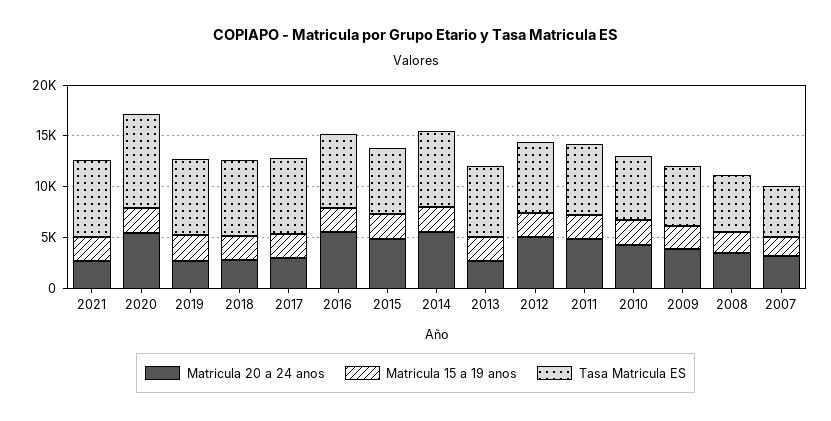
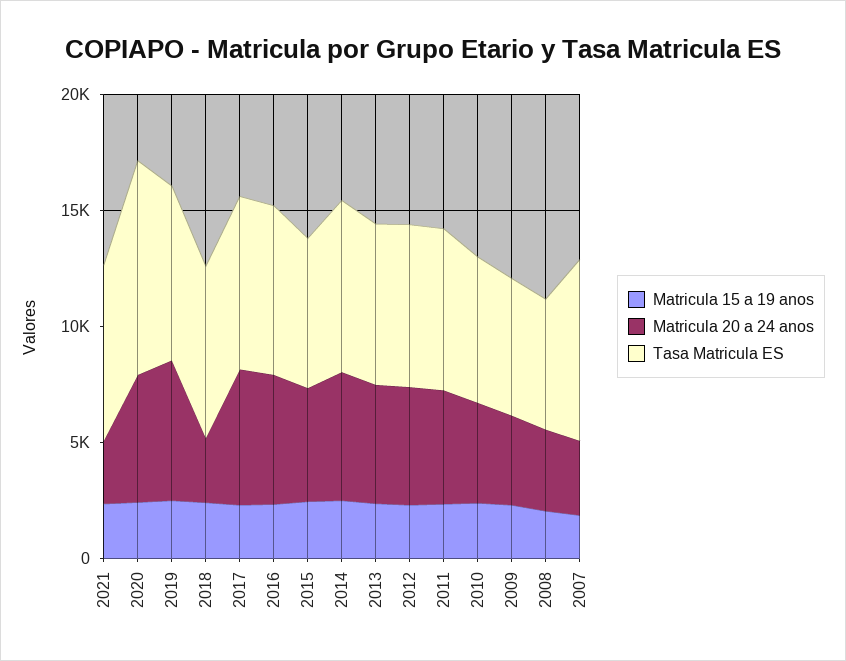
  {
    "Matricula 20 a 24 anos": {
      "2021": 3000,
      "2020": 5000,
-     "2019": 3000,
+     "2019": 6000,
      "2018": 3000,
-     "2017": 3000,
+     "2017": 6000,
      "2016": 6000,
      "2015": 5000,
      "2014": 6000,
-     "2013": 3000,
+     "2013": 5000,
      "2012": 5000,
      "2011": 5000,
      "2010": 4000,
      "2009": 4000,
      "2008": 4000,
      "2007": 3000
    },
    "Matricula 15 a 19 anos": {
      "2021": 2000,
      "2020": 2000,
      "2019": 2000,
      "2018": 2000,
      "2017": 2000,
      "2016": 2000,
      "2015": 2000,
      "2014": 2000,
      "2013": 2000,
      "2012": 2000,
      "2011": 2000,
      "2010": 2000,
      "2009": 2000,
      "2008": 2000,
      "2007": 2000
    },
    "Tasa Matricula ES": {
      "2021": 8000,
      "2020": 9000,
      "2019": 8000,
      "2018": 7000,
      "2017": 7000,
      "2016": 7000,
      "2015": 6000,
      "2014": 7000,
      "2013": 7000,
      "2012": 7000,
      "2011": 7000,
      "2010": 6000,
      "2009": 6000,
      "2008": 6000,
-     "2007": 5000
+     "2007": 8000
    }
  }

